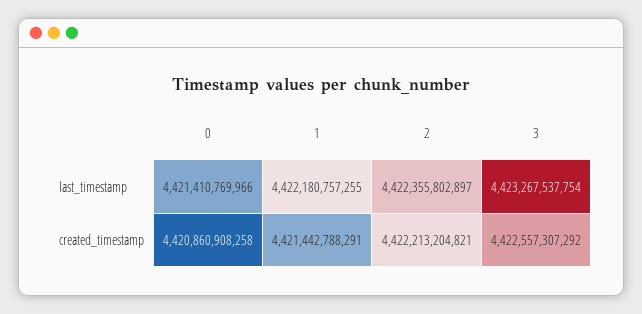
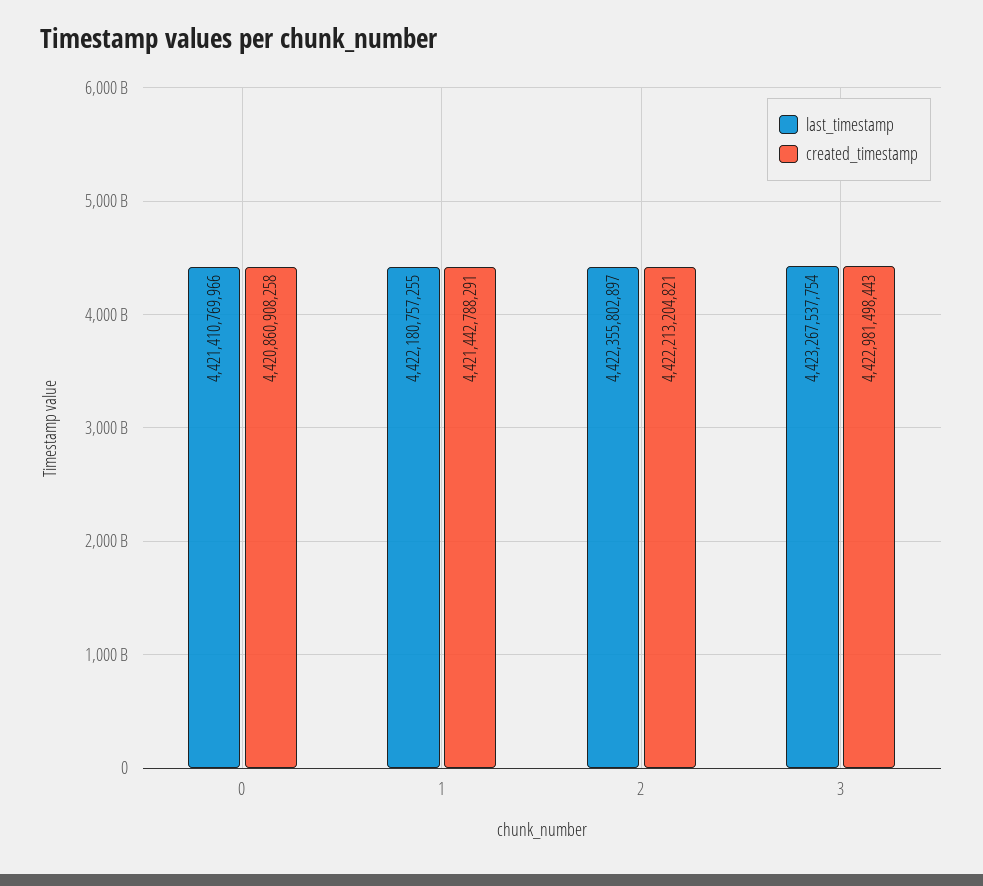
  {
    "last_timestamp": {
      "0": 4421410769966,
      "1": 4422180757255,
      "2": 4422355802897,
      "3": 4423267537754
    },
    "created_timestamp": {
      "0": 4420860908258,
      "1": 4421442788291,
      "2": 4422213204821,
-     "3": 4422557307292
+     "3": 4422981498443
    }
  }

